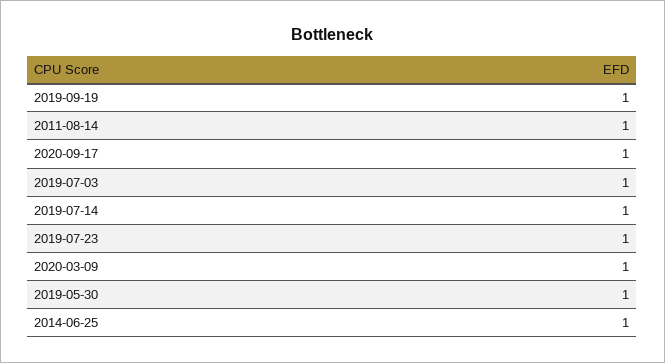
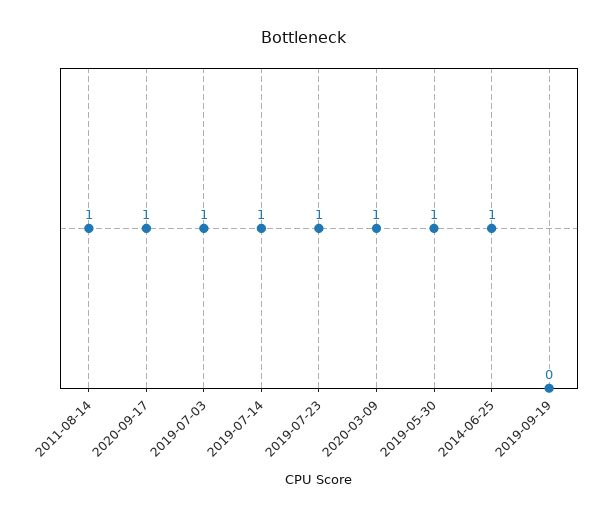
  {
-   "2019-09-19": 1,
+   "2019-09-19": 0,
    "2011-08-14": 1,
    "2020-09-17": 1,
    "2019-07-03": 1,
    "2019-07-14": 1,
    "2019-07-23": 1,
    "2020-03-09": 1,
    "2019-05-30": 1,
    "2014-06-25": 1
  }

